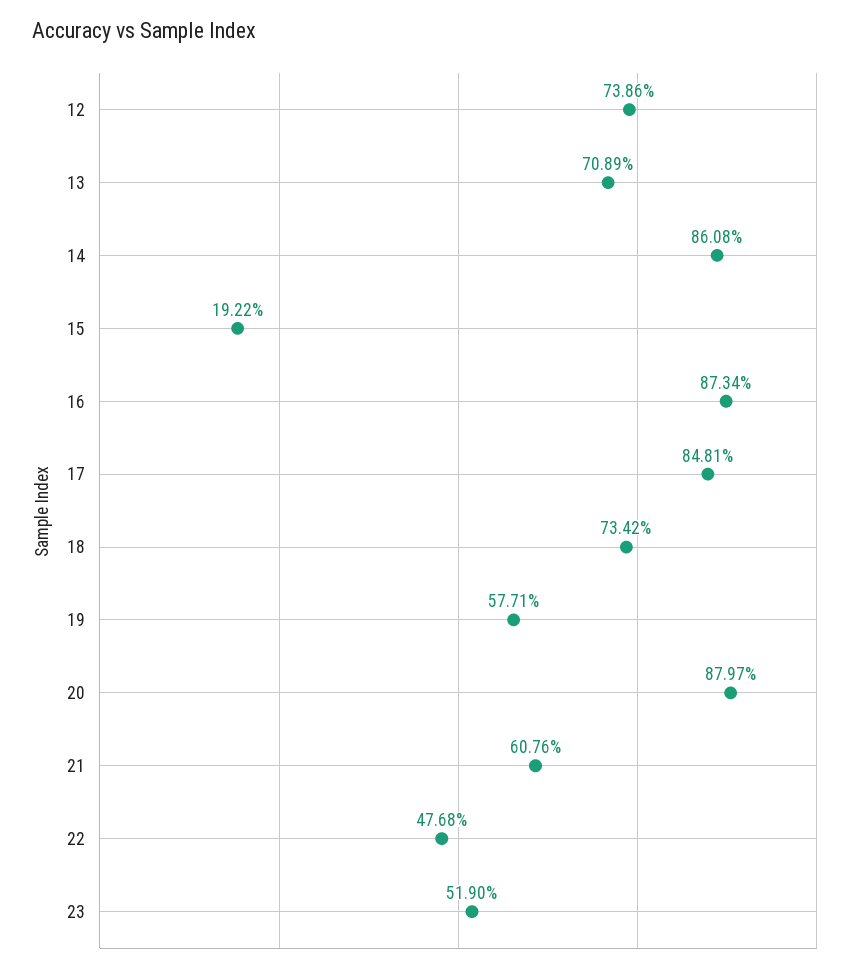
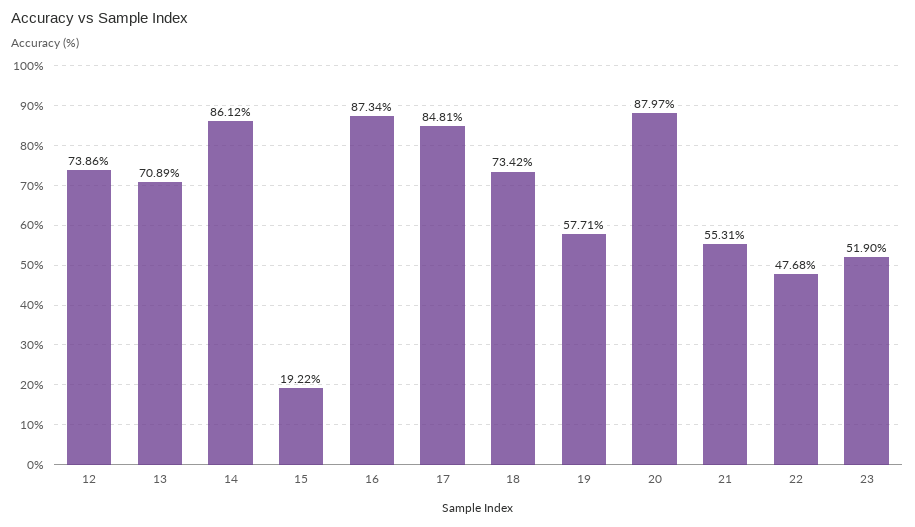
  {
    "12": 73.86,
    "13": 70.89,
-   "14": 86.08,
+   "14": 86.12,
    "15": 19.22,
    "16": 87.34,
    "17": 84.81,
    "18": 73.42,
    "19": 57.71,
    "20": 87.97,
-   "21": 60.76,
+   "21": 55.31,
    "22": 47.68,
    "23": 51.9
  }

